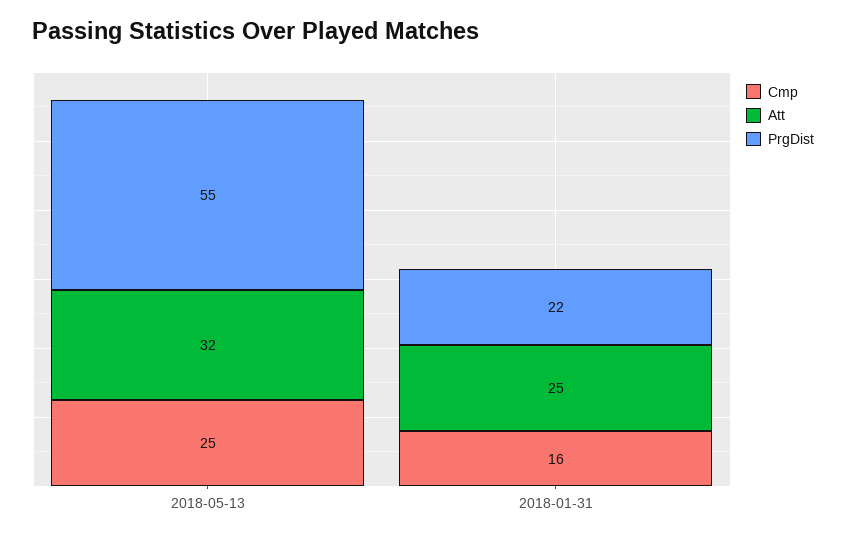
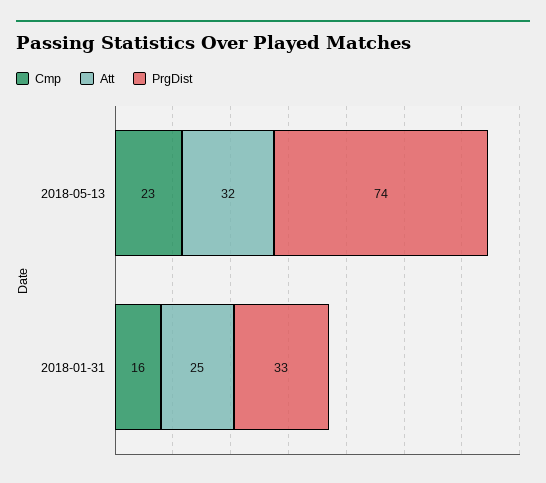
  {
    "Cmp": {
-     "2018-05-13": 25,
+     "2018-05-13": 23,
      "2018-01-31": 16
    },
    "Att": {
      "2018-05-13": 32,
      "2018-01-31": 25
    },
    "PrgDist": {
-     "2018-05-13": 55,
+     "2018-05-13": 74,
-     "2018-01-31": 22
+     "2018-01-31": 33
    }
  }

